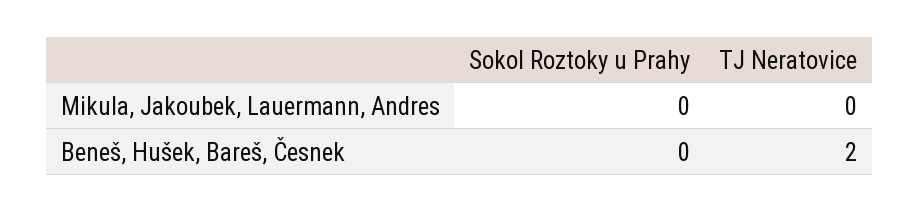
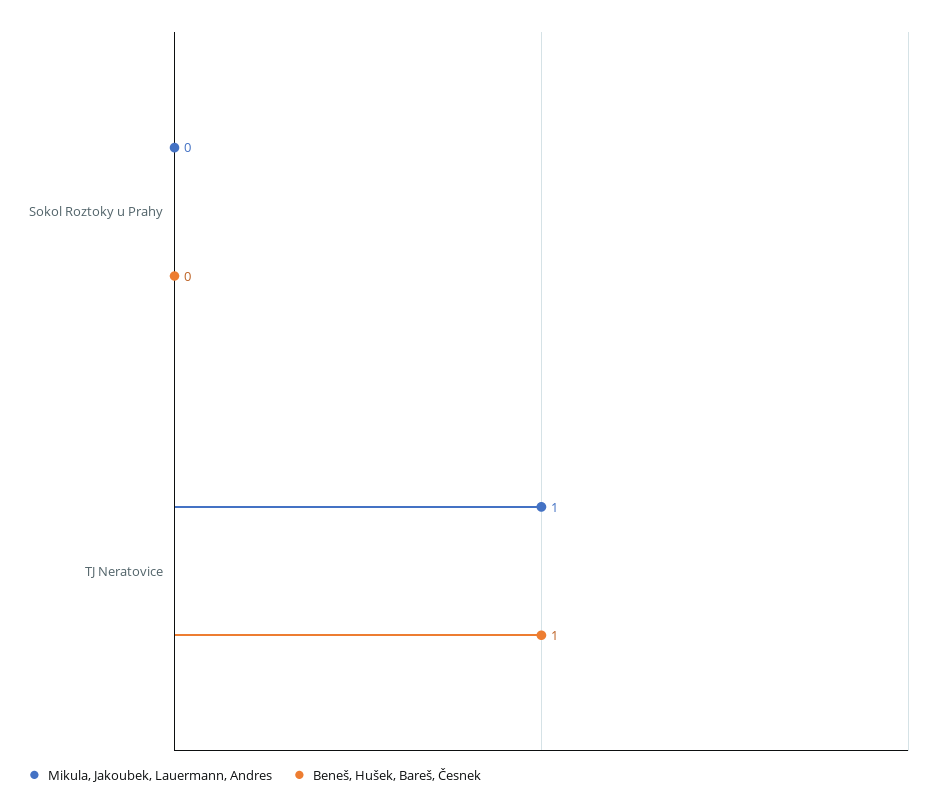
  {
    "Mikula, Jakoubek, Lauermann, Andres": {
      "Sokol Roztoky u Prahy": 0,
-     "TJ Neratovice": 0
+     "TJ Neratovice": 1
    },
    "Beneš, Hušek, Bareš, Česnek": {
      "Sokol Roztoky u Prahy": 0,
-     "TJ Neratovice": 2
+     "TJ Neratovice": 1
    }
  }

